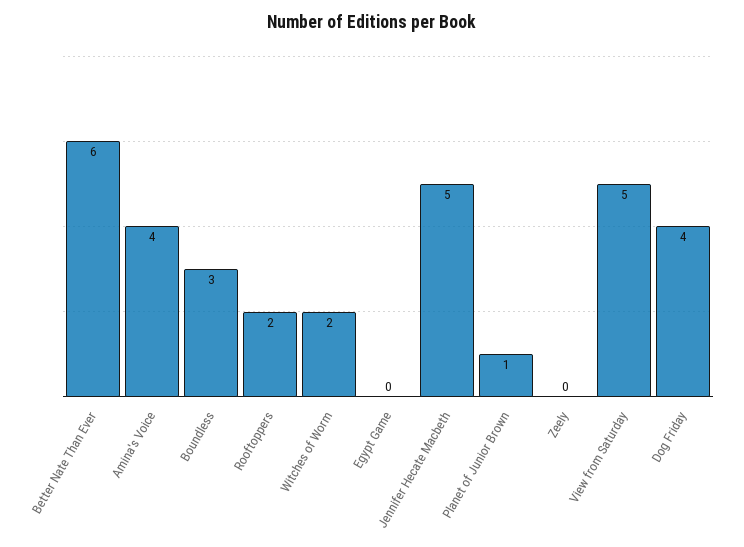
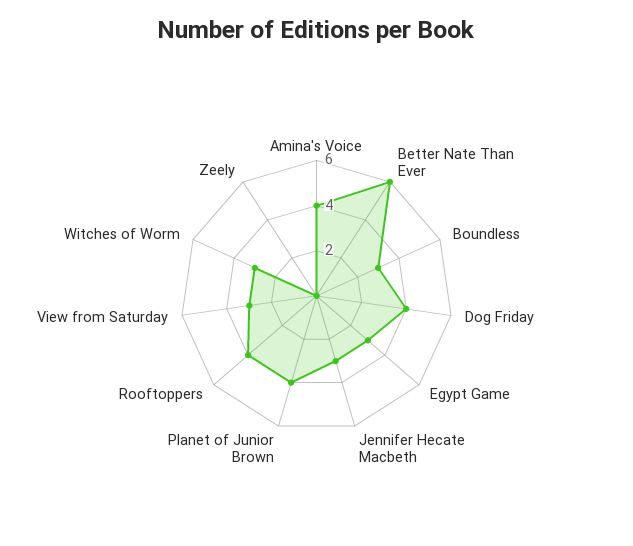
  {
    "Better Nate Than Ever": 6,
    "Amina's Voice": 4,
    "Boundless": 3,
-   "Rooftoppers": 2,
+   "Rooftoppers": 4,
-   "Witches of Worm": 2,
+   "Witches of Worm": 3,
-   "Egypt Game": 0,
+   "Egypt Game": 3,
-   "Jennifer Hecate Macbeth": 5,
+   "Jennifer Hecate Macbeth": 3,
-   "Planet of Junior Brown": 1,
+   "Planet of Junior Brown": 4,
    "Zeely": 0,
-   "View from Saturday": 5,
+   "View from Saturday": 3,
    "Dog Friday": 4
  }

